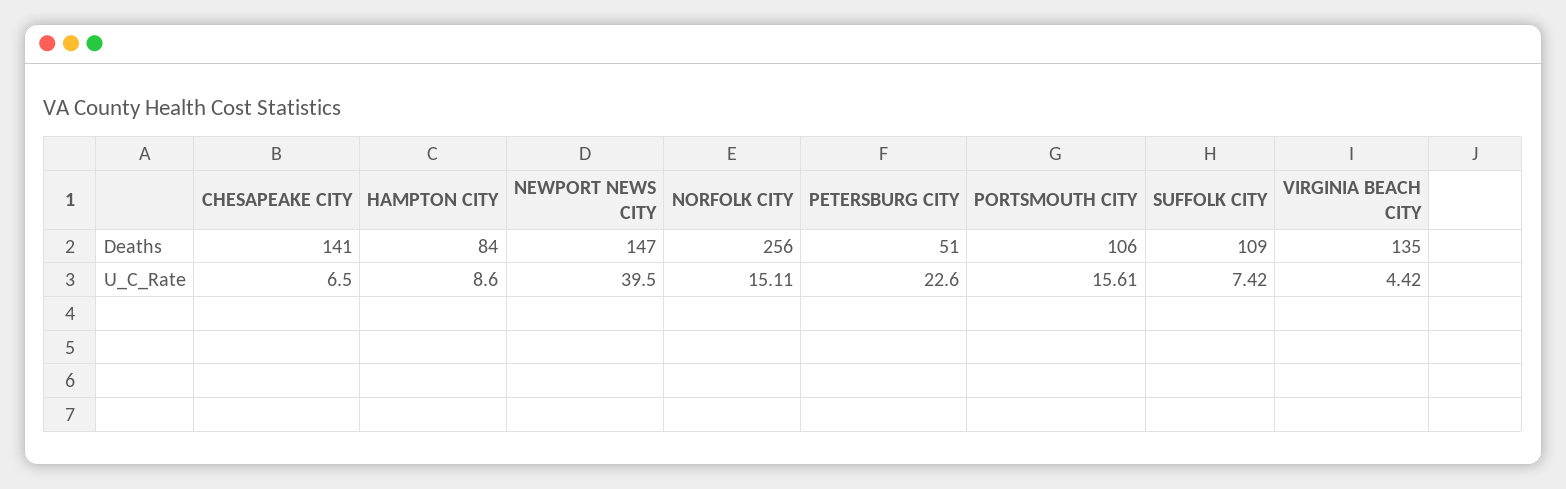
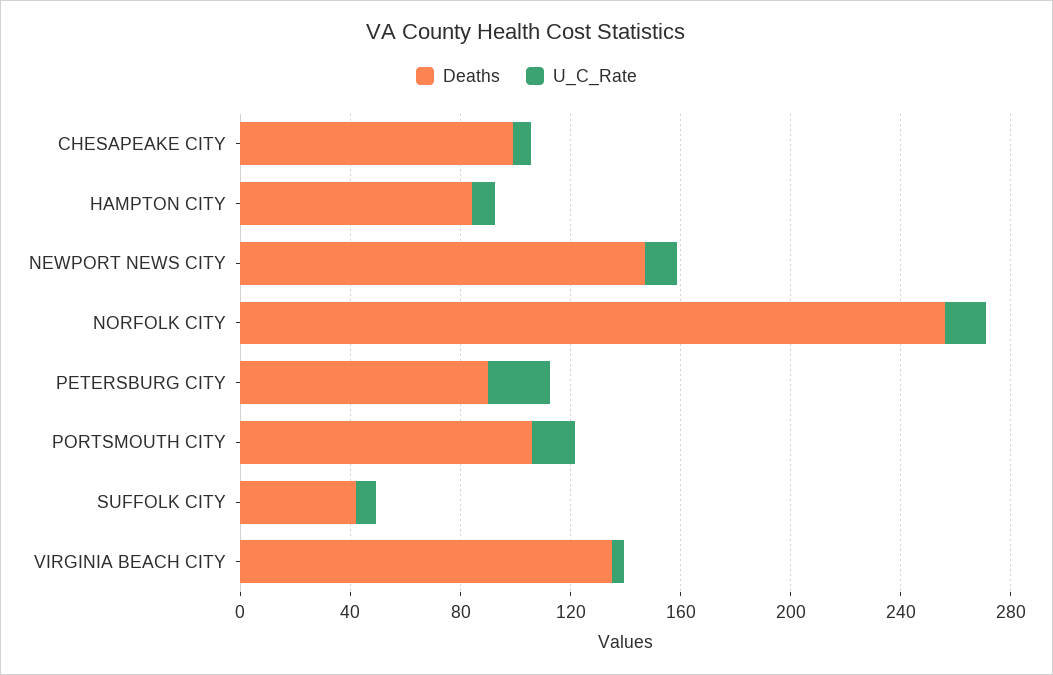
  {
    "Deaths": {
-     "CHESAPEAKE CITY": 141,
+     "CHESAPEAKE CITY": 100,
      "HAMPTON CITY": 84,
      "NEWPORT NEWS CITY": 147,
      "NORFOLK CITY": 256,
-     "PETERSBURG CITY": 51,
+     "PETERSBURG CITY": 90,
      "PORTSMOUTH CITY": 106,
-     "SUFFOLK CITY": 109,
+     "SUFFOLK CITY": 40,
      "VIRGINIA BEACH CITY": 135
    },
    "U_C_Rate": {
      "CHESAPEAKE CITY": 6.5,
      "HAMPTON CITY": 8.6,
-     "NEWPORT NEWS CITY": 39.5,
+     "NEWPORT NEWS CITY": 10,
      "NORFOLK CITY": 15.11,
      "PETERSBURG CITY": 22.6,
      "PORTSMOUTH CITY": 15.61,
      "SUFFOLK CITY": 7.42,
      "VIRGINIA BEACH CITY": 4.42
    }
  }

